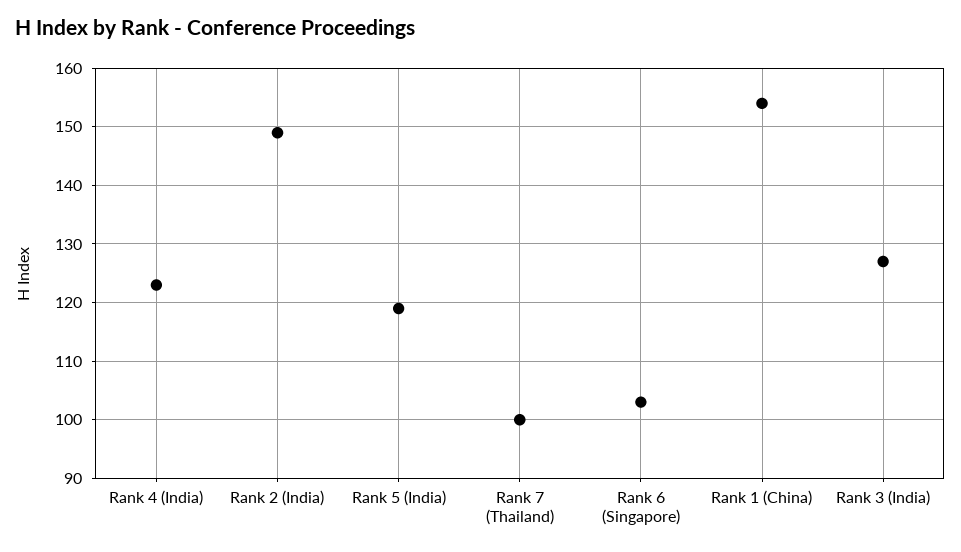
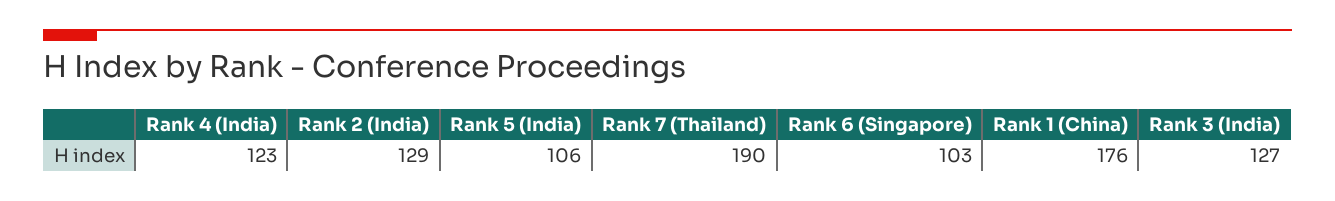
  {
    "Rank 4 (India)": 123,
-   "Rank 2 (India)": 150,
+   "Rank 2 (India)": 129,
-   "Rank 5 (India)": 120,
+   "Rank 5 (India)": 106,
-   "Rank 7 (Thailand)": 100,
+   "Rank 7 (Thailand)": 190,
    "Rank 6 (Singapore)": 103,
-   "Rank 1 (China)": 155,
+   "Rank 1 (China)": 176,
    "Rank 3 (India)": 127
  }

